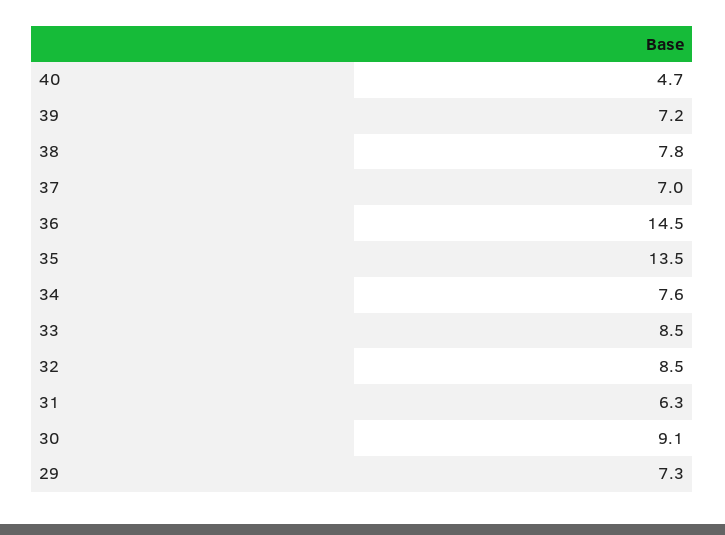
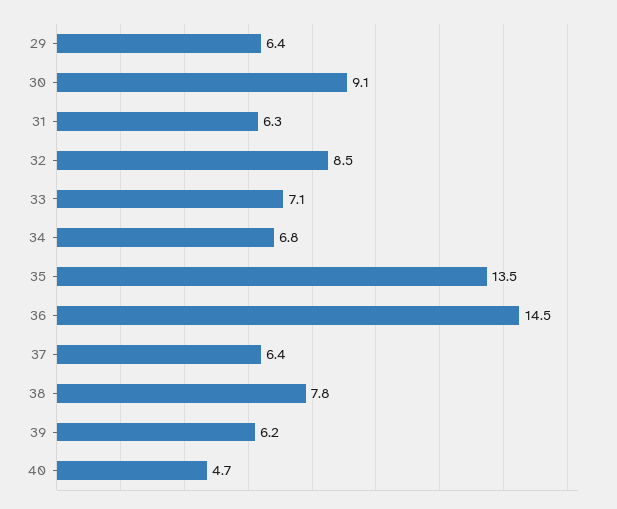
  {
    "40": 4.7,
-   "39": 7.2,
+   "39": 6.2,
    "38": 7.8,
-   "37": 7,
+   "37": 6.4,
    "36": 14.5,
    "35": 13.5,
-   "34": 7.6,
+   "34": 6.8,
-   "33": 8.5,
+   "33": 7.1,
    "32": 8.5,
    "31": 6.3,
    "30": 9.1,
-   "29": 7.3
+   "29": 6.4
  }

